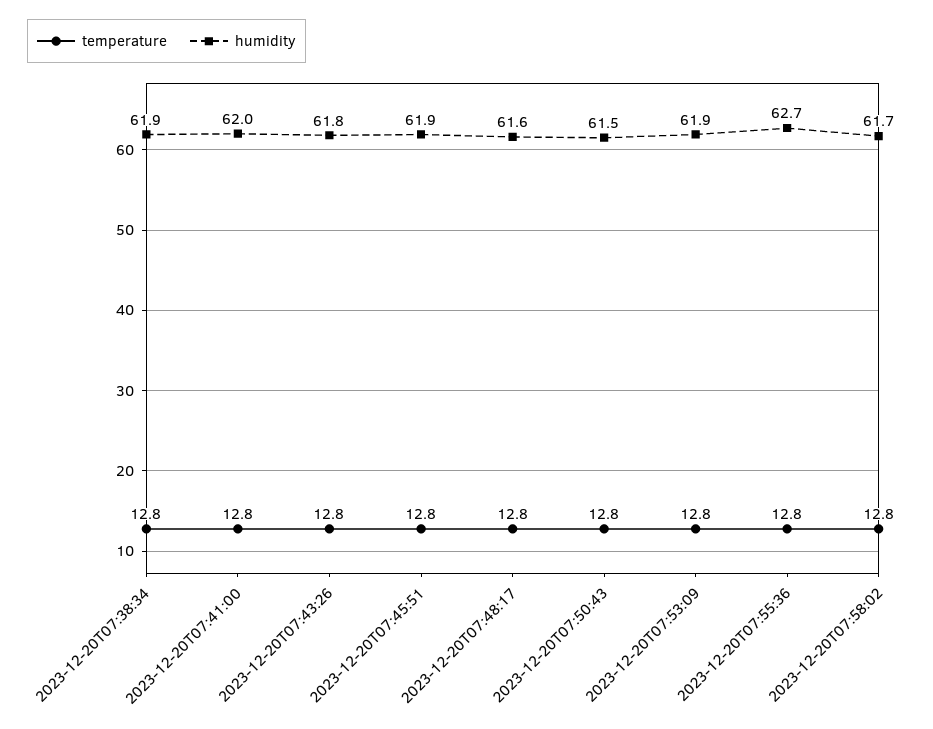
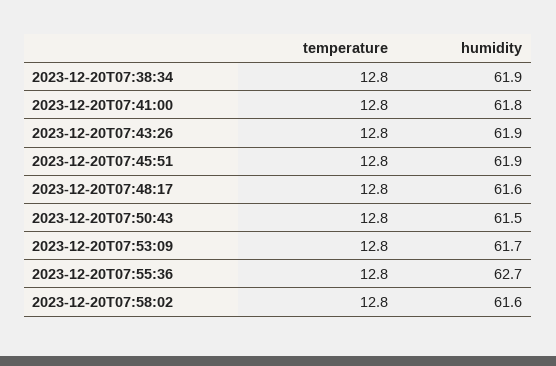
  {
    "temperature": {
      "2023-12-20T07:38:34": 12.8,
      "2023-12-20T07:41:00": 12.8,
      "2023-12-20T07:43:26": 12.8,
      "2023-12-20T07:45:51": 12.8,
      "2023-12-20T07:48:17": 12.8,
      "2023-12-20T07:50:43": 12.8,
      "2023-12-20T07:53:09": 12.8,
      "2023-12-20T07:55:36": 12.8,
      "2023-12-20T07:58:02": 12.8
    },
    "humidity": {
      "2023-12-20T07:38:34": 61.9,
-     "2023-12-20T07:41:00": 62,
+     "2023-12-20T07:41:00": 61.8,
-     "2023-12-20T07:43:26": 61.8,
+     "2023-12-20T07:43:26": 61.9,
      "2023-12-20T07:45:51": 61.9,
      "2023-12-20T07:48:17": 61.6,
      "2023-12-20T07:50:43": 61.5,
-     "2023-12-20T07:53:09": 61.9,
+     "2023-12-20T07:53:09": 61.7,
      "2023-12-20T07:55:36": 62.7,
-     "2023-12-20T07:58:02": 61.7
+     "2023-12-20T07:58:02": 61.6
    }
  }

